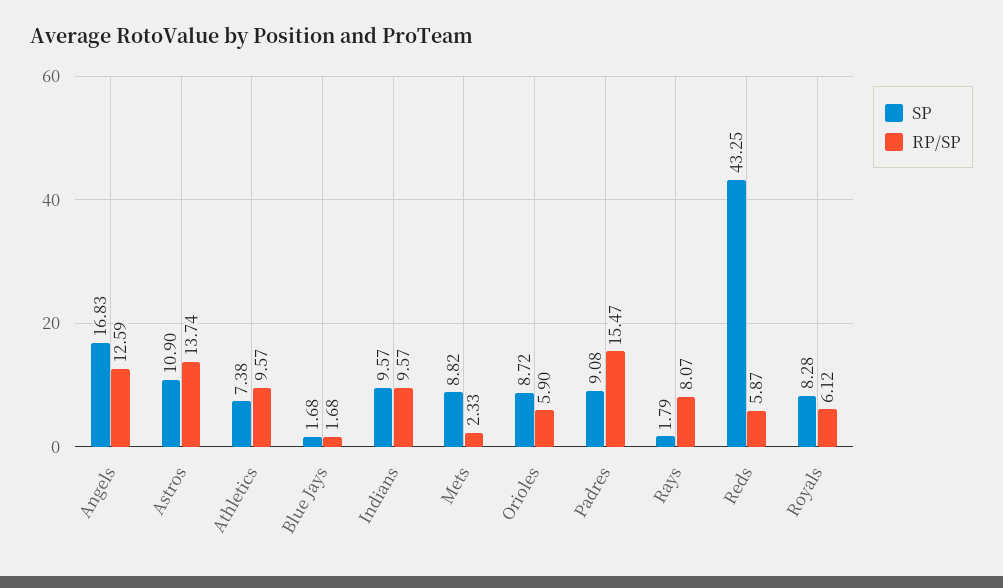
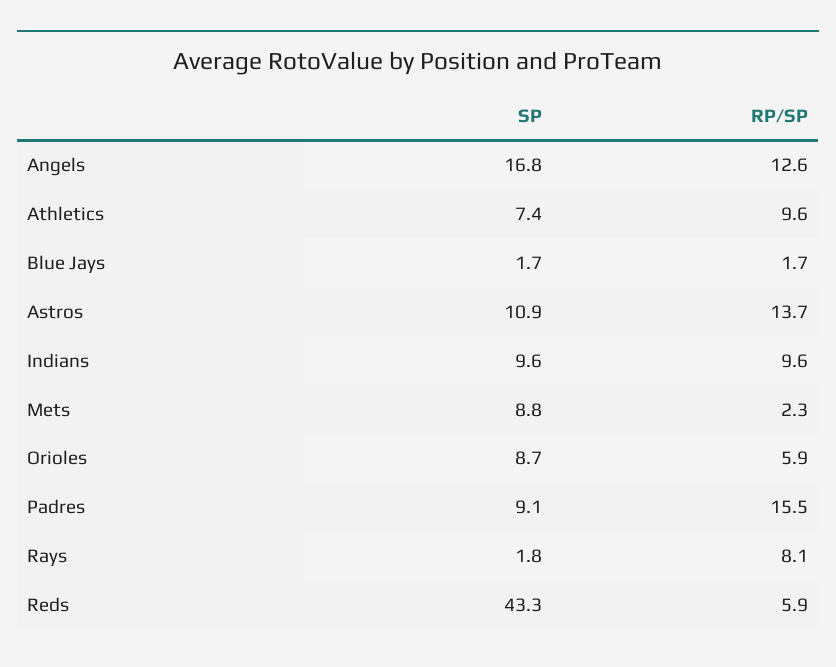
  {
    "SP": {
      "Angels": 16.83,
      "Astros": 10.9,
      "Athletics": 7.38,
      "Blue Jays": 1.68,
      "Indians": 9.57,
      "Mets": 8.82,
      "Orioles": 8.72,
      "Padres": 9.08,
      "Rays": 1.79,
-     "Reds": 43.25,
+     "Reds": 43.25
-     "Royals": 8.28
    },
    "RP/SP": {
      "Angels": 12.59,
      "Astros": 13.74,
      "Athletics": 9.57,
      "Blue Jays": 1.68,
      "Indians": 9.57,
      "Mets": 2.33,
      "Orioles": 5.9,
      "Padres": 15.47,
      "Rays": 8.07,
-     "Reds": 5.87,
+     "Reds": 5.87
-     "Royals": 6.12
    }
  }

